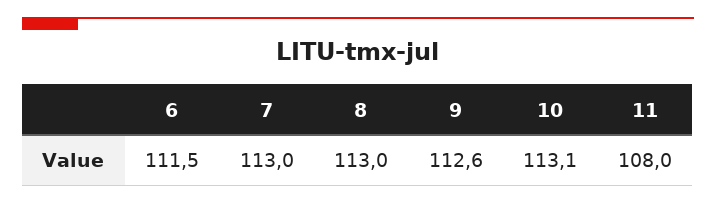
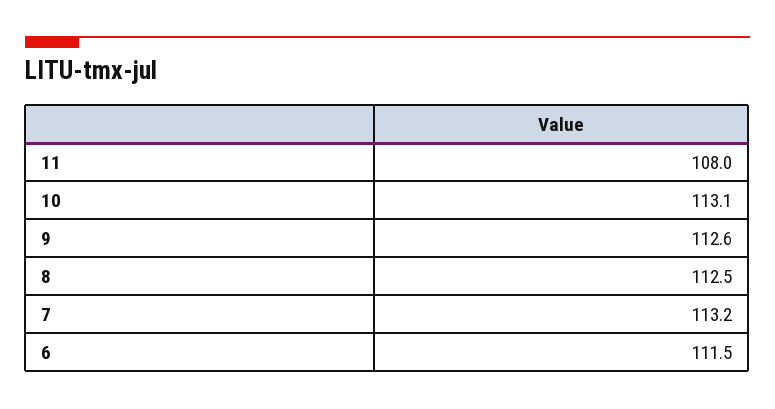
  {
    "6": 111.5,
-   "7": 113,
+   "7": 113.2,
-   "8": 113,
+   "8": 112.5,
    "9": 112.6,
    "10": 113.1,
    "11": 108
  }

